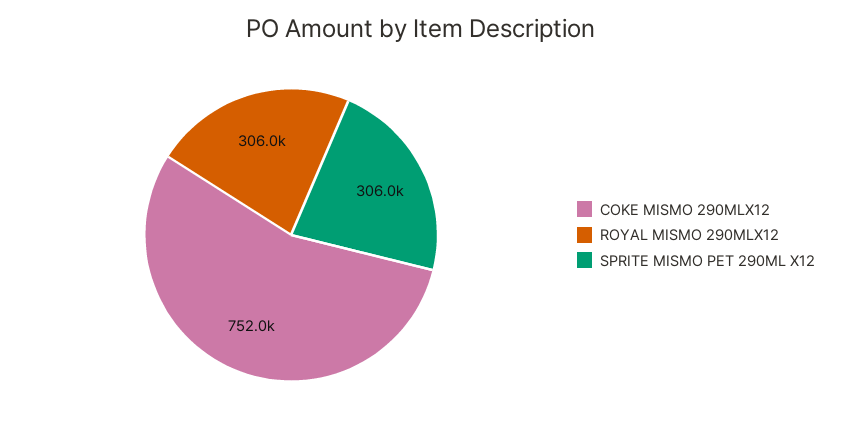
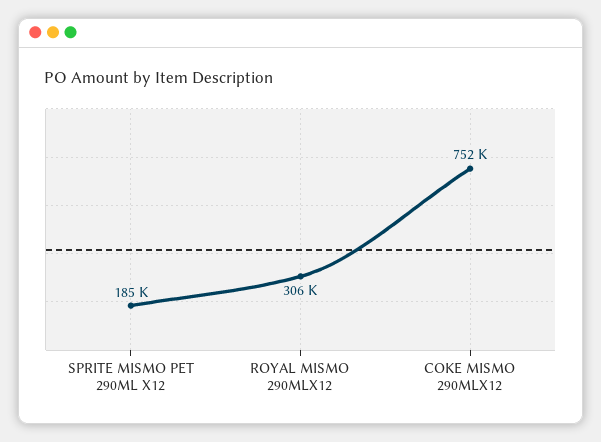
  {
    "COKE MISMO 290MLX12": 752000,
    "ROYAL MISMO 290MLX12": 306000,
-   "SPRITE MISMO PET 290ML X12": 306000
+   "SPRITE MISMO PET 290ML X12": 185000
  }

